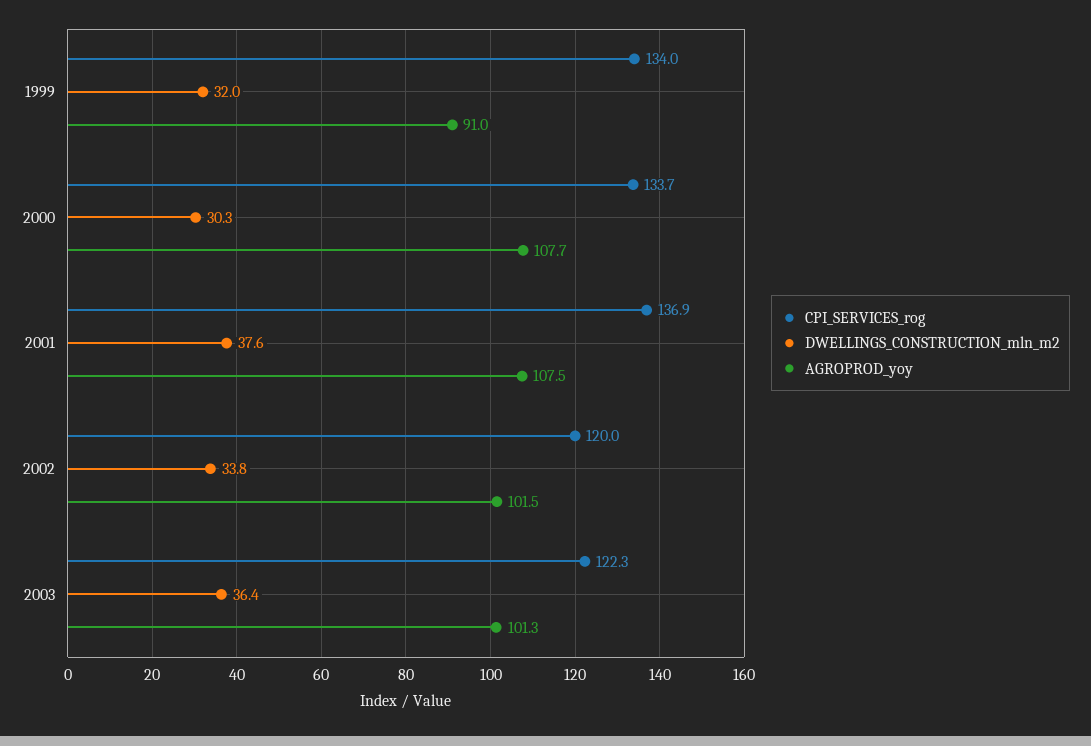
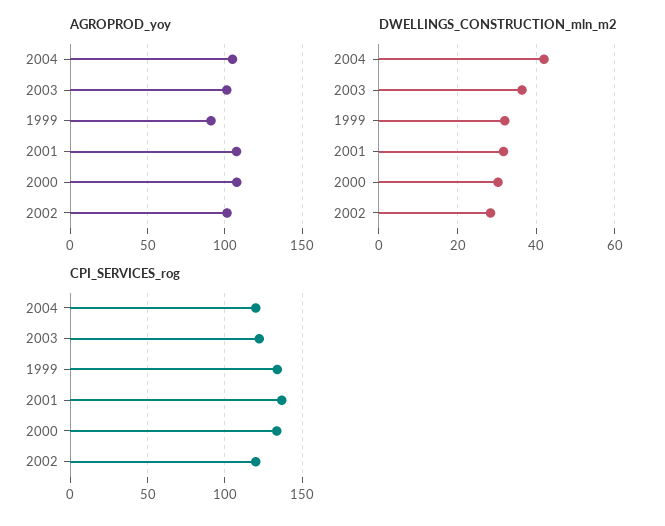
  {
    "CPI_SERVICES_rog": {
      "1999": 134,
      "2000": 133.7,
      "2001": 136.9,
      "2002": 120,
-     "2003": 122.3
+     "2003": 122.3,
+     "2004": 120
    },
    "DWELLINGS_CONSTRUCTION_mln_m2": {
      "1999": 32,
      "2000": 30.3,
-     "2001": 37.6,
+     "2001": 32,
-     "2002": 33.8,
+     "2002": 28,
-     "2003": 36.4
+     "2003": 36.4,
+     "2004": 42
    },
    "AGROPROD_yoy": {
      "1999": 91,
      "2000": 107.7,
      "2001": 107.5,
      "2002": 101.5,
-     "2003": 101.3
+     "2003": 101.3,
+     "2004": 105
    }
  }

